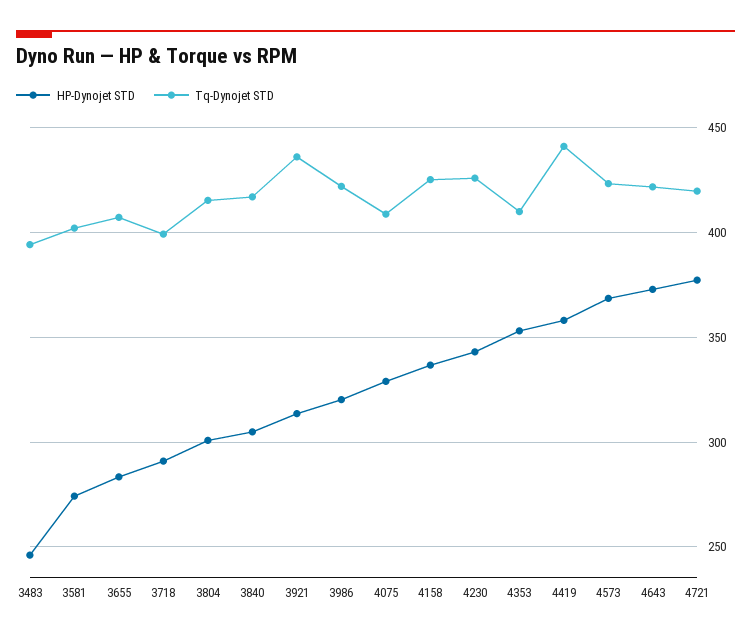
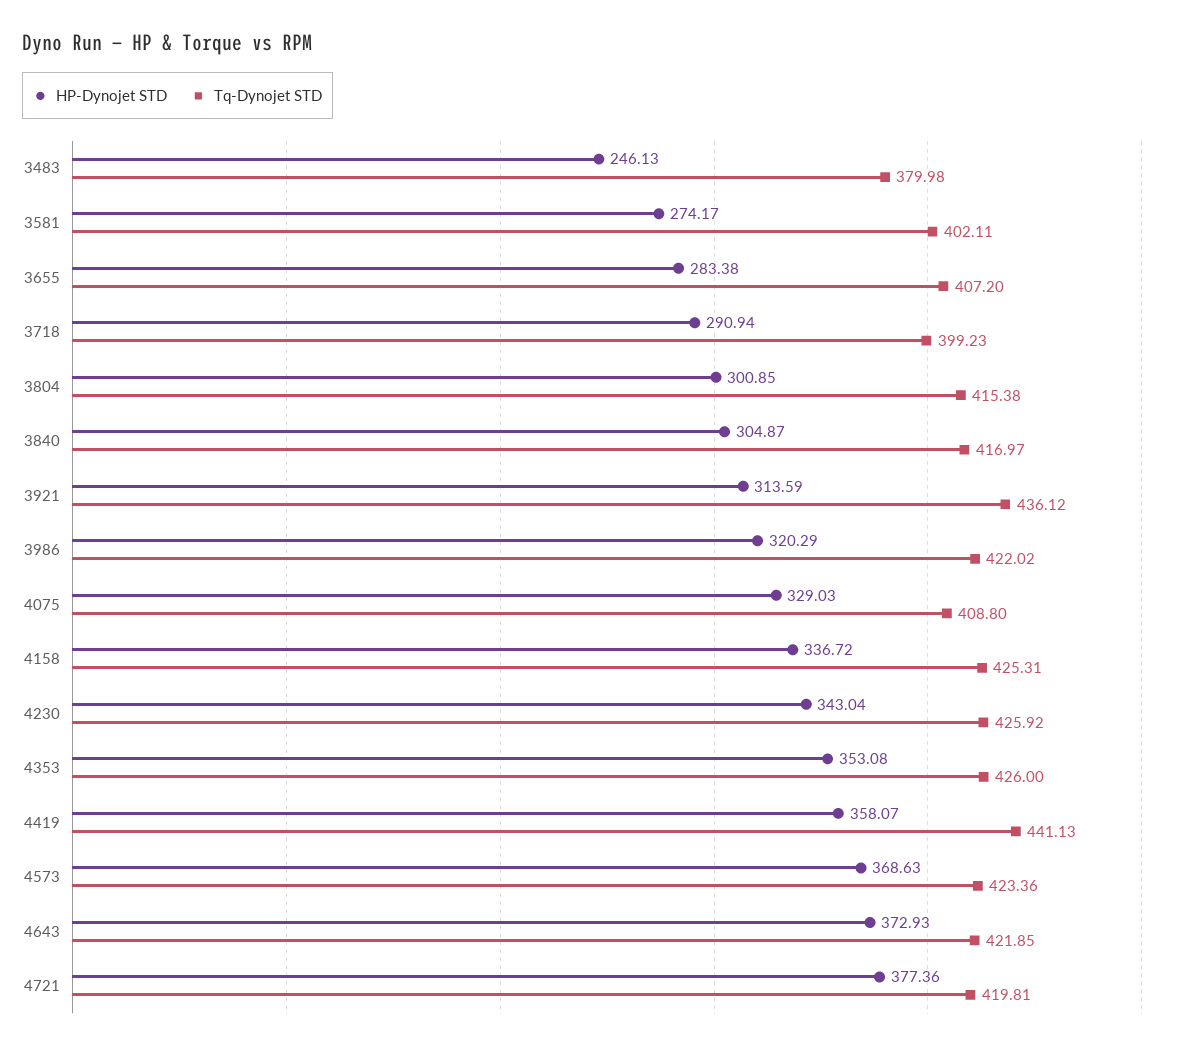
  {
    "HP-Dynojet STD": {
      "3483": 246.13,
      "3581": 274.17,
      "3655": 283.38,
      "3718": 290.94,
      "3804": 300.85,
      "3840": 304.87,
      "3921": 313.59,
      "3986": 320.29,
      "4075": 329.03,
      "4158": 336.72,
      "4230": 343.04,
      "4353": 353.08,
      "4419": 358.07,
      "4573": 368.63,
      "4643": 372.93,
      "4721": 377.36
    },
    "Tq-Dynojet STD": {
-     "3483": 395,
+     "3483": 379.98,
      "3581": 402.11,
      "3655": 407.2,
      "3718": 399.23,
      "3804": 415.38,
      "3840": 416.97,
      "3921": 436.12,
      "3986": 422.02,
      "4075": 408.8,
      "4158": 425.31,
      "4230": 425.92,
-     "4353": 410,
+     "4353": 426,
      "4419": 441.13,
      "4573": 423.36,
      "4643": 421.85,
      "4721": 419.81
    }
  }

